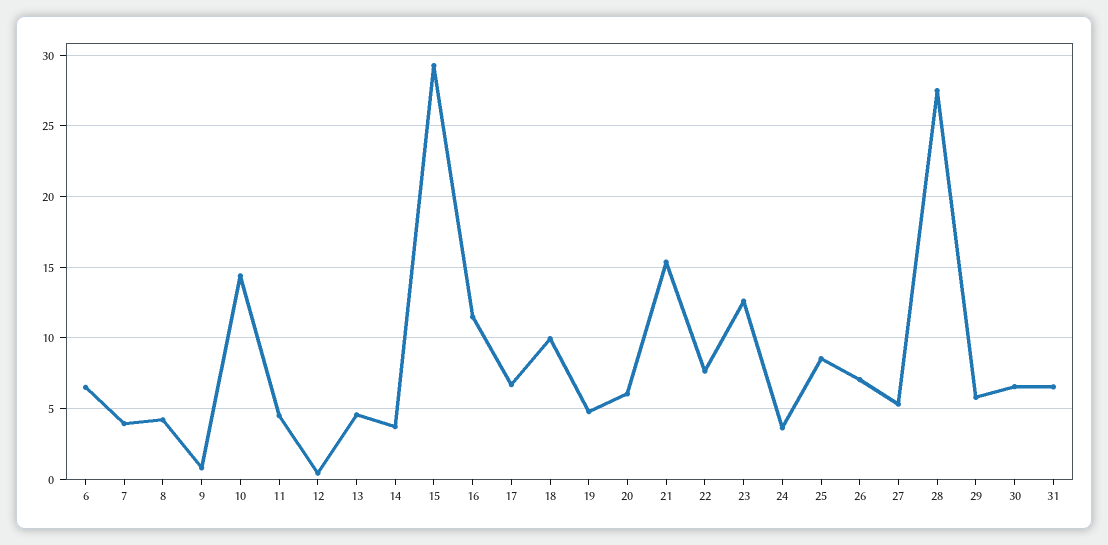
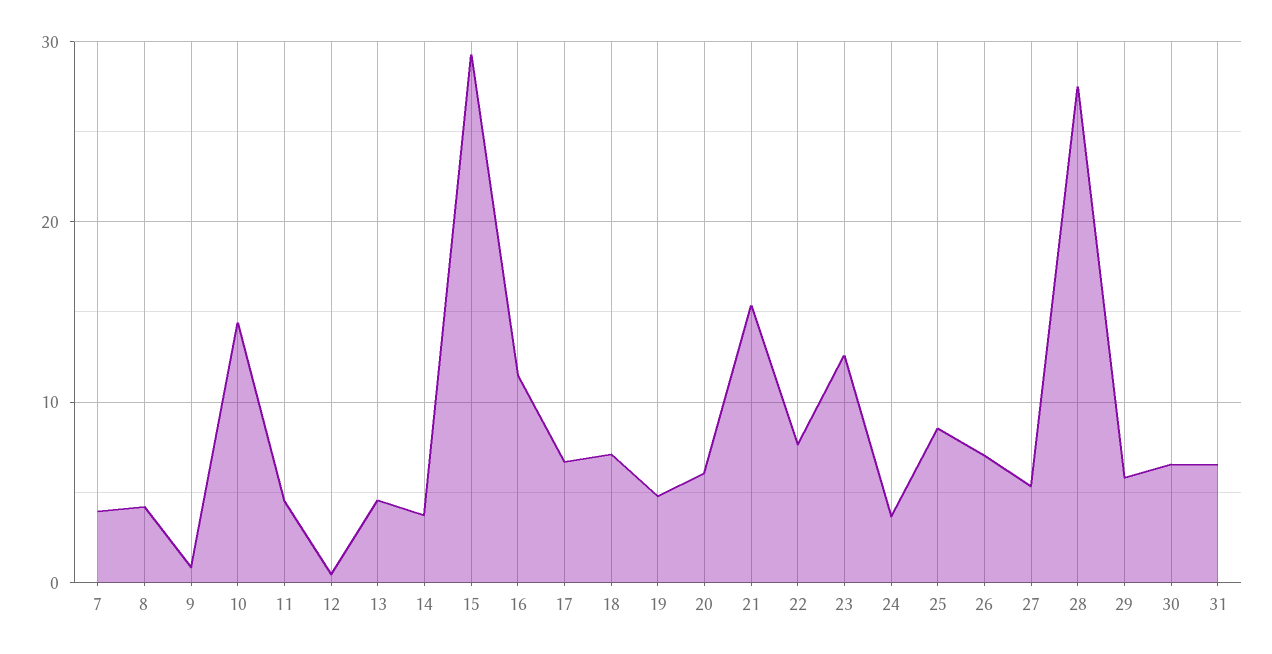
  {
-   "6": 6.5,
    "7": 4,
    "8": 4,
    "9": 1,
    "10": 14.5,
    "11": 4.5,
    "12": 0.5,
    "13": 4.5,
    "14": 3.5,
    "15": 29.5,
    "16": 11.5,
    "17": 6.5,
-   "18": 10,
+   "18": 7,
    "19": 5,
    "20": 6,
    "21": 15.5,
    "22": 7.5,
    "23": 12.5,
    "24": 3.5,
    "25": 8.5,
    "26": 7,
    "27": 5.5,
    "28": 27.5,
    "29": 6,
    "30": 6.5,
    "31": 6.5
  }

